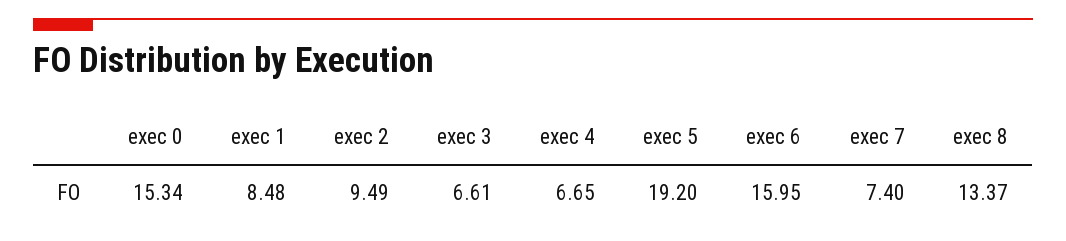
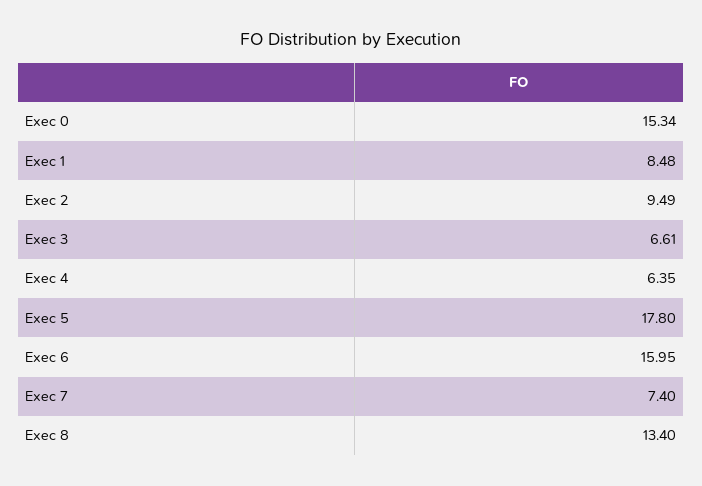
  {
    "exec 0": 15.34,
    "exec 1": 8.48,
    "exec 2": 9.49,
    "exec 3": 6.61,
-   "exec 4": 6.65,
+   "exec 4": 6.35,
-   "exec 5": 19.2,
+   "exec 5": 17.8,
    "exec 6": 15.95,
    "exec 7": 7.4,
-   "exec 8": 13.37
+   "exec 8": 13.4
  }

